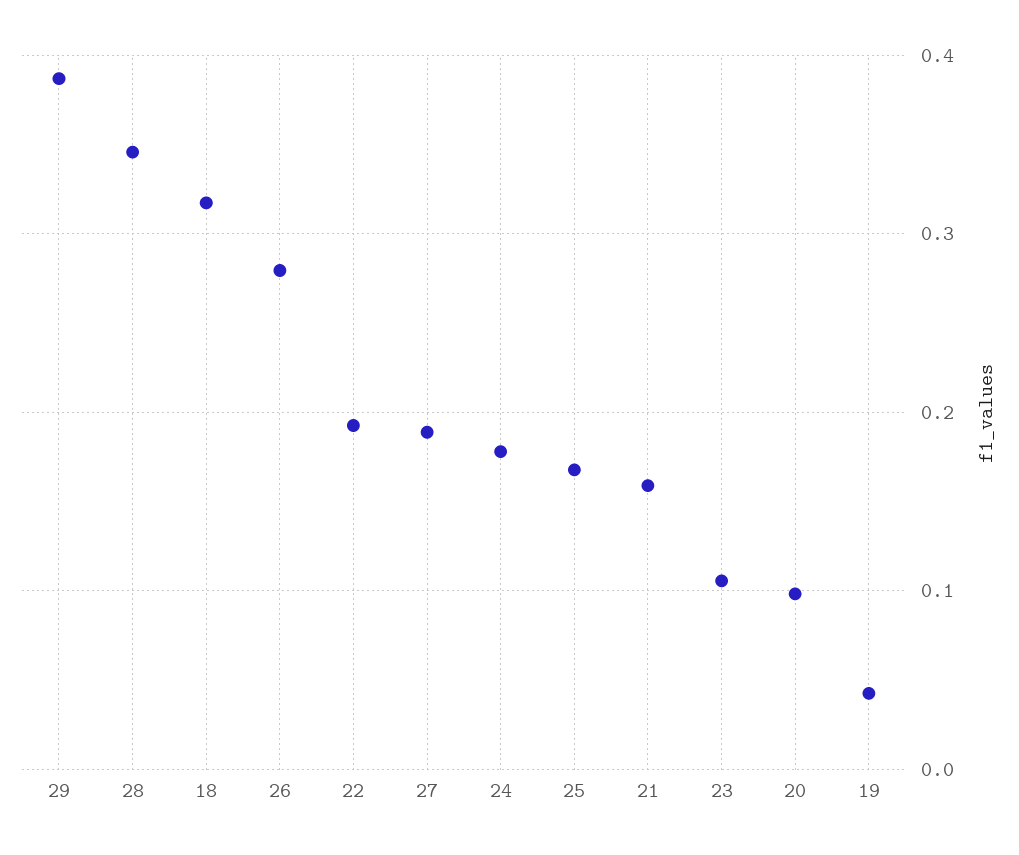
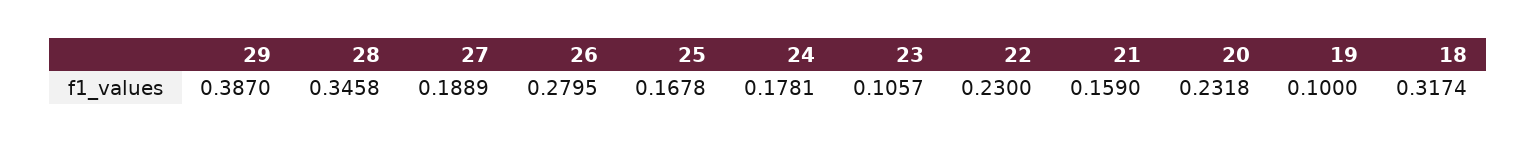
  {
    "29": 0.387,
    "28": 0.3458,
    "18": 0.3174,
    "26": 0.2795,
-   "22": 0.19,
+   "22": 0.23,
    "27": 0.1889,
    "24": 0.1781,
    "25": 0.1678,
    "21": 0.159,
    "23": 0.1057,
-   "20": 0.1,
+   "20": 0.2318,
-   "19": 0.04
+   "19": 0.1
  }

